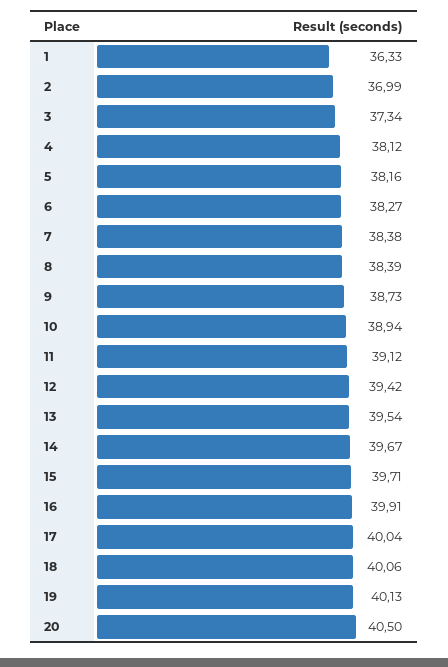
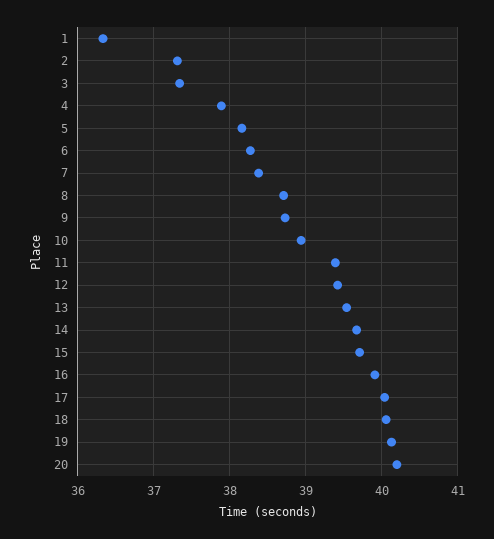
  {
    "1": 36.33,
-   "2": 36.99,
+   "2": 37.3,
    "3": 37.34,
-   "4": 38.12,
+   "4": 37.9,
    "5": 38.16,
    "6": 38.27,
    "7": 38.38,
-   "8": 38.39,
+   "8": 38.7,
    "9": 38.73,
    "10": 38.94,
-   "11": 39.12,
+   "11": 39.4,
    "12": 39.42,
    "13": 39.54,
    "14": 39.67,
    "15": 39.71,
    "16": 39.91,
    "17": 40.04,
    "18": 40.06,
    "19": 40.13,
-   "20": 40.5
+   "20": 40.2
  }

